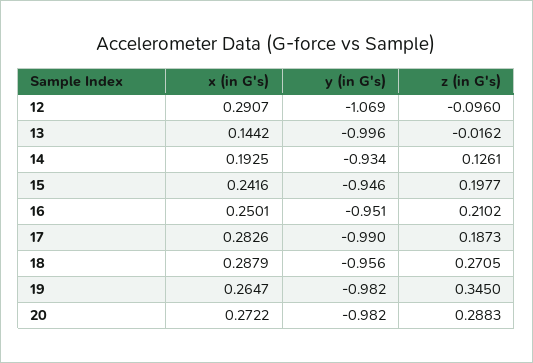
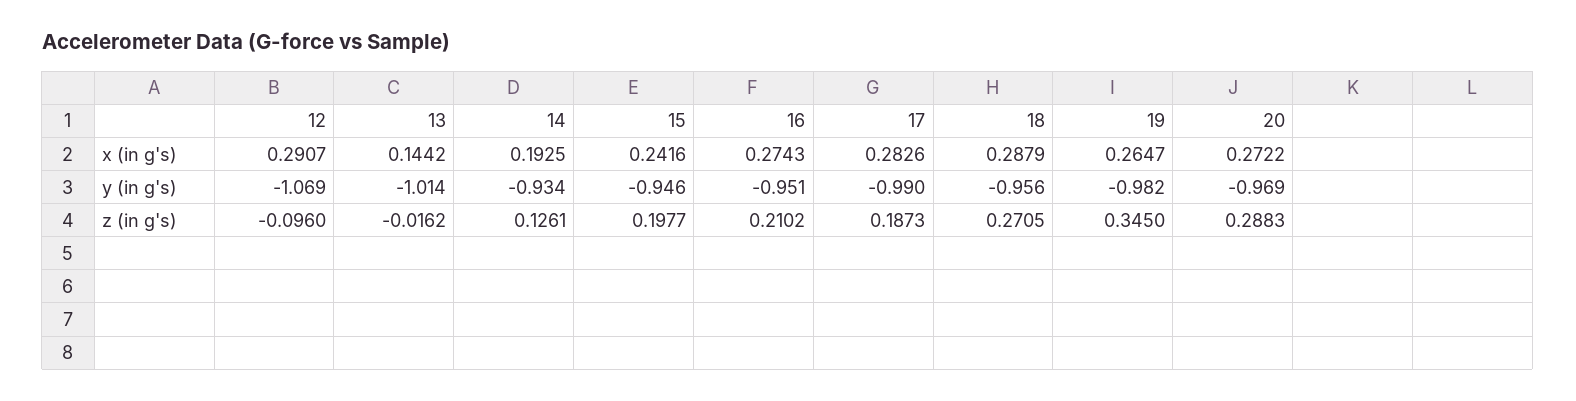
  {
    "x (in G's)": {
      "12": 0.2907,
      "13": 0.1442,
      "14": 0.1925,
      "15": 0.2416,
-     "16": 0.2501,
+     "16": 0.2743,
      "17": 0.2826,
      "18": 0.2879,
      "19": 0.2647,
      "20": 0.2722
    },
    "y (in G's)": {
      "12": -1.069,
-     "13": -0.996,
+     "13": -1.014,
      "14": -0.934,
      "15": -0.946,
      "16": -0.951,
      "17": -0.99,
      "18": -0.956,
      "19": -0.982,
-     "20": -0.982
+     "20": -0.969
    },
    "z (in G's)": {
      "12": -0.096,
      "13": -0.0162,
      "14": 0.1261,
      "15": 0.1977,
      "16": 0.2102,
      "17": 0.1873,
      "18": 0.2705,
      "19": 0.345,
      "20": 0.2883
    }
  }

